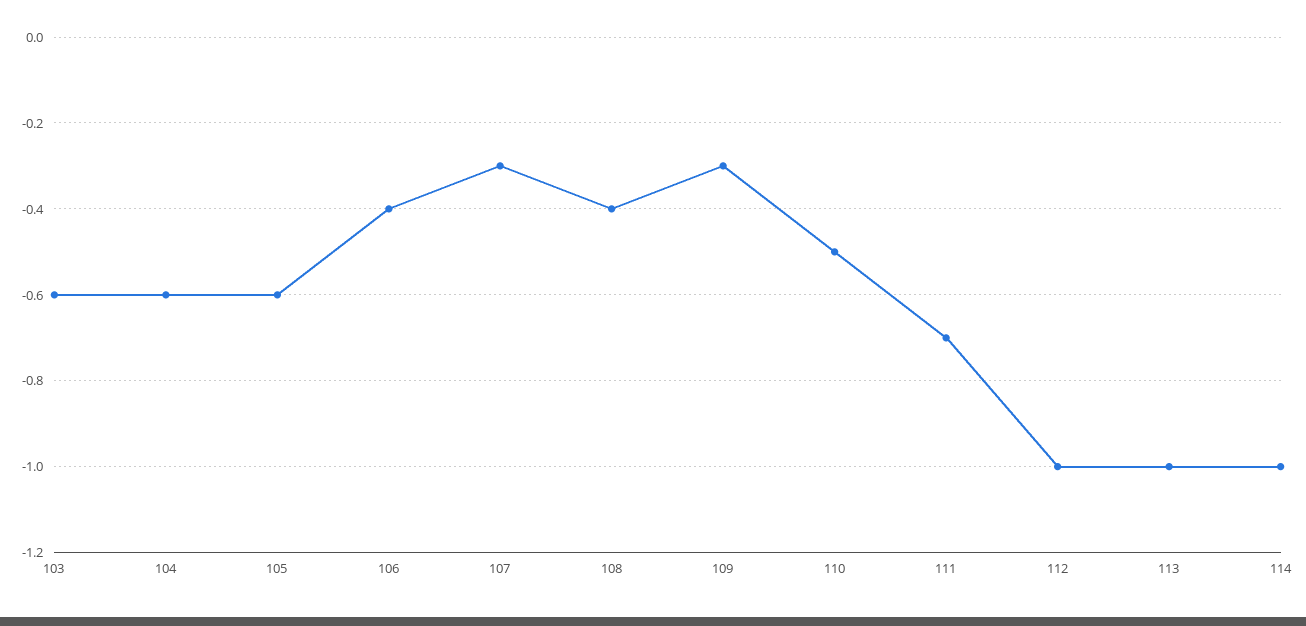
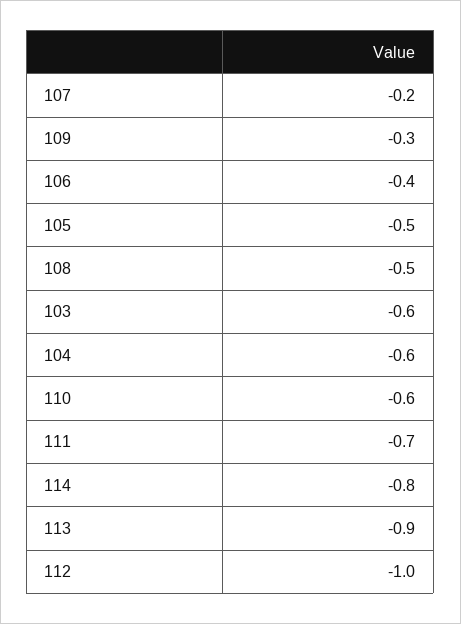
  {
    "103": -0.6,
    "104": -0.6,
-   "105": -0.6,
+   "105": -0.5,
    "106": -0.4,
-   "107": -0.3,
+   "107": -0.2,
-   "108": -0.4,
+   "108": -0.5,
    "109": -0.3,
-   "110": -0.5,
+   "110": -0.6,
    "111": -0.7,
    "112": -1,
-   "113": -1,
+   "113": -0.9,
-   "114": -1
+   "114": -0.8
  }

